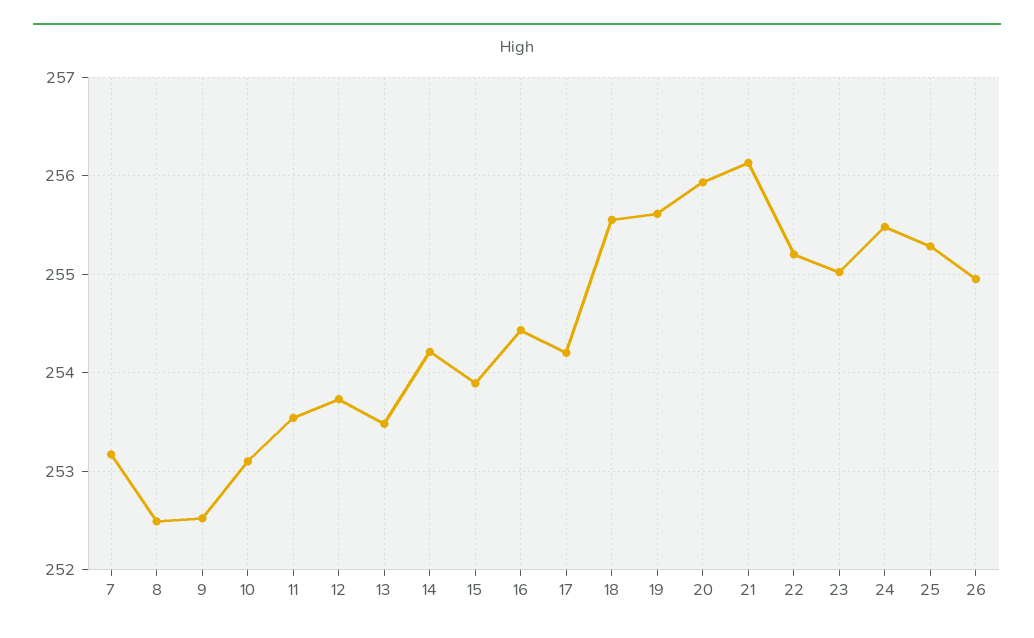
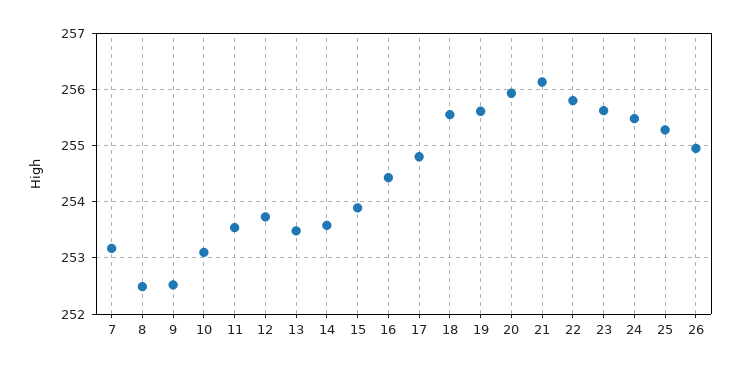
  {
    "7": 253.2,
    "8": 252.5,
    "9": 252.5,
    "10": 253.1,
    "11": 253.5,
    "12": 253.7,
    "13": 253.5,
-   "14": 254.2,
+   "14": 253.6,
    "15": 253.9,
    "16": 254.4,
-   "17": 254.2,
+   "17": 254.8,
    "18": 255.6,
    "19": 255.6,
    "20": 255.9,
    "21": 256.1,
-   "22": 255.2,
+   "22": 255.8,
-   "23": 255,
+   "23": 255.6,
    "24": 255.5,
    "25": 255.3,
    "26": 255
  }

